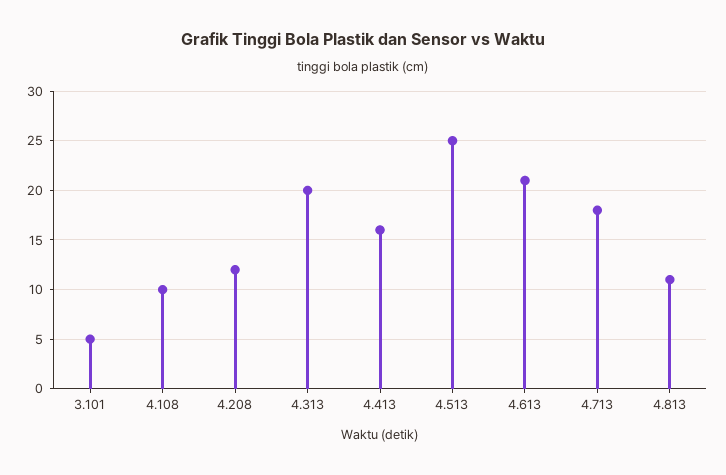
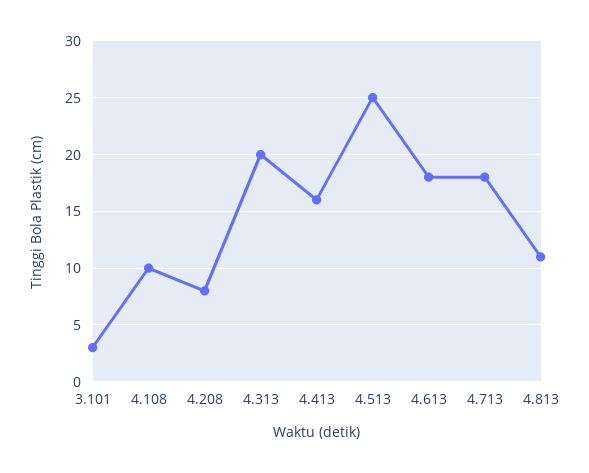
  {
-   "3.101": 5,
+   "3.101": 3,
    "4.108": 10,
-   "4.208": 12,
+   "4.208": 8,
    "4.313": 20,
    "4.413": 16,
    "4.513": 25,
-   "4.613": 21,
+   "4.613": 18,
    "4.713": 18,
    "4.813": 11
  }

